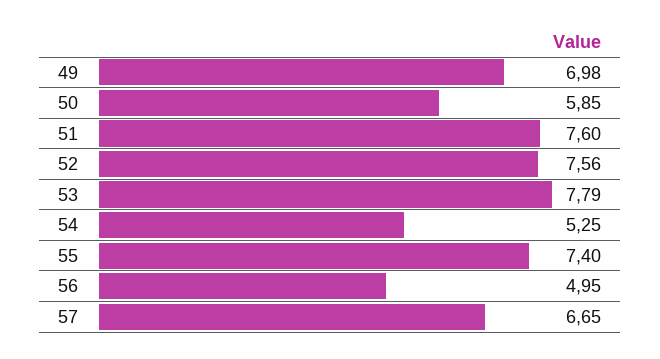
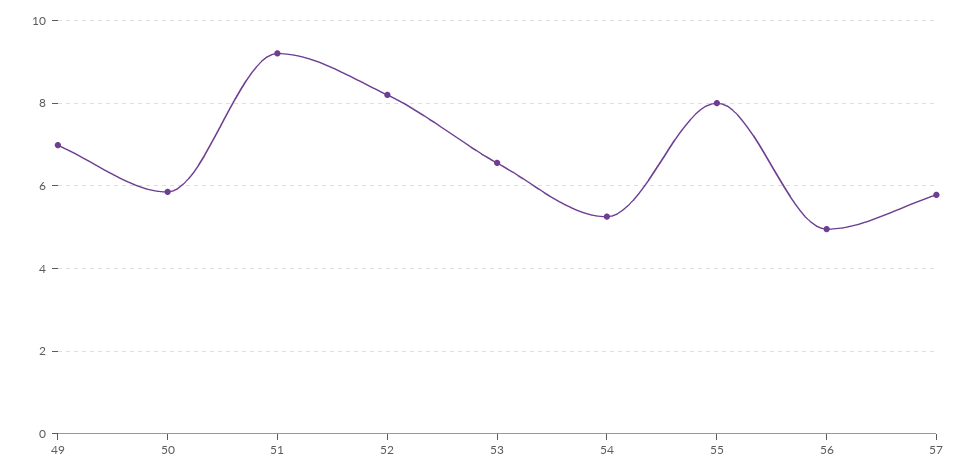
  {
    "49": 6.98,
    "50": 5.85,
-   "51": 7.6,
+   "51": 9.2,
-   "52": 7.56,
+   "52": 8.2,
-   "53": 7.79,
+   "53": 6.6,
    "54": 5.25,
-   "55": 7.4,
+   "55": 8,
    "56": 4.95,
-   "57": 6.65
+   "57": 5.8
  }

